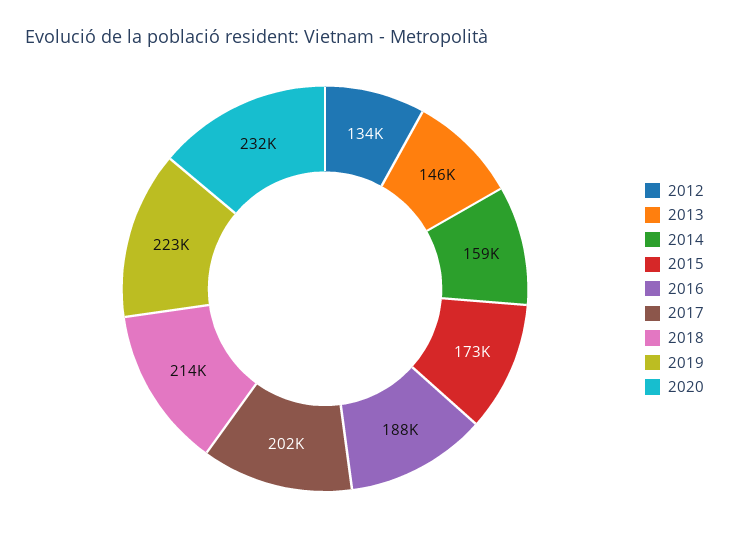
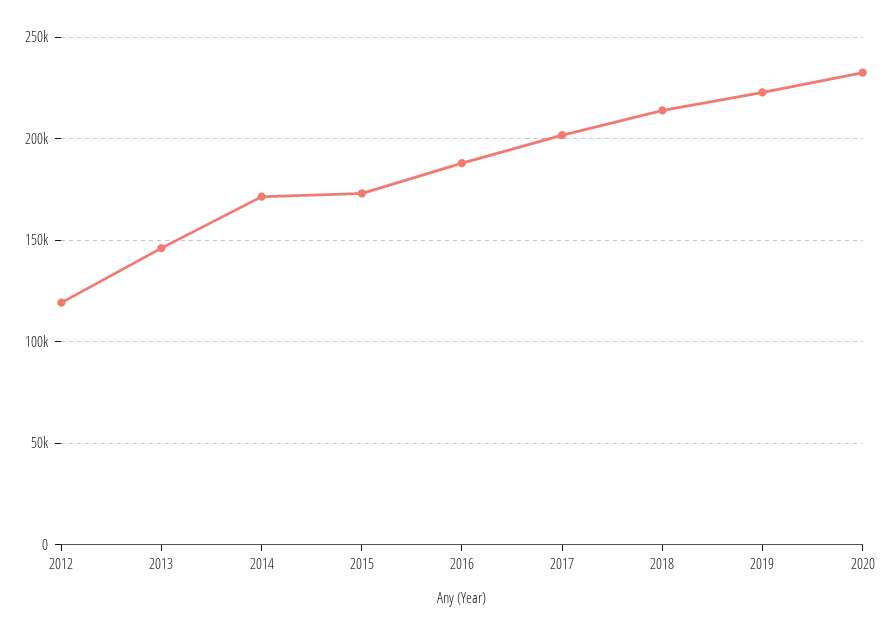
  {
-   "2012": 134000,
+   "2012": 120000,
    "2013": 146000,
-   "2014": 159000,
+   "2014": 170000,
    "2015": 173000,
    "2016": 188000,
    "2017": 202000,
    "2018": 214000,
    "2019": 223000,
    "2020": 232000
  }

